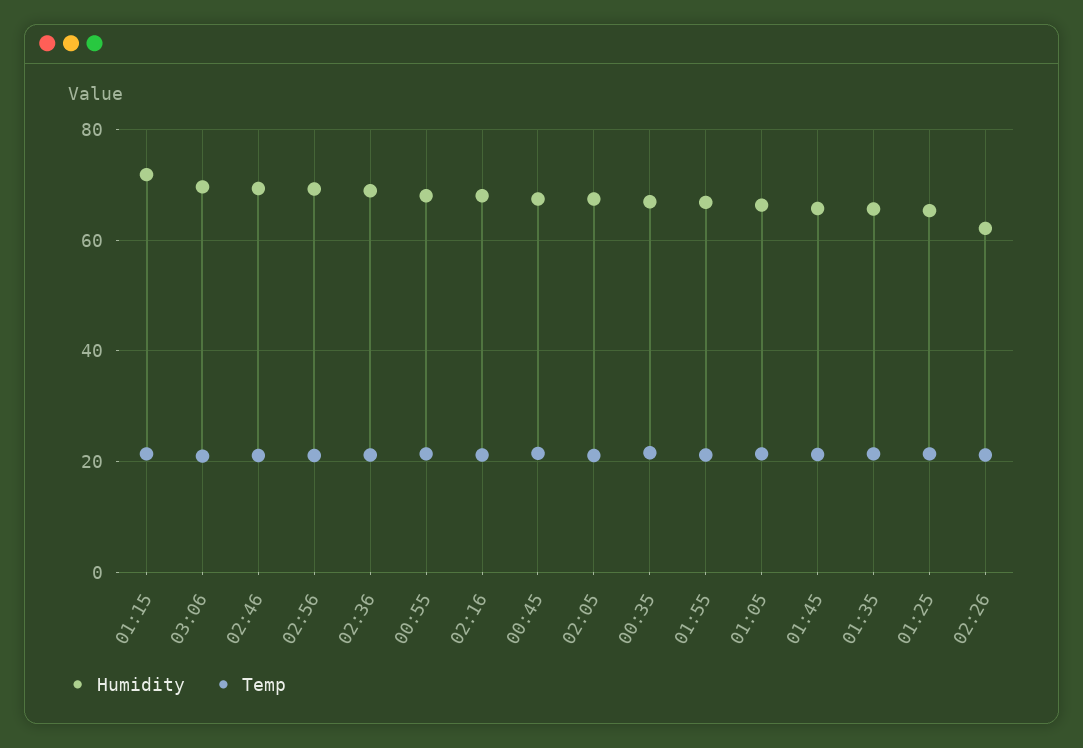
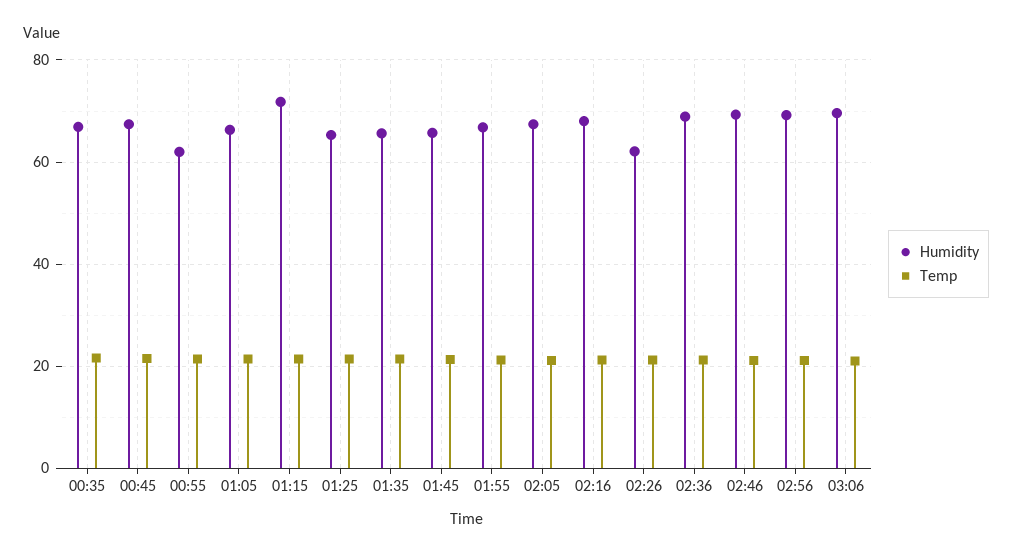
  {
    "Humidity": {
      "01:15": 72,
      "03:06": 70,
      "02:46": 70,
      "02:56": 70,
      "02:36": 68,
-     "00:55": 68,
+     "00:55": 62,
      "02:16": 68,
      "00:45": 68,
      "02:05": 68,
      "00:35": 66,
      "01:55": 66,
      "01:05": 66,
      "01:45": 66,
      "01:35": 66,
      "01:25": 66,
      "02:26": 62
    },
    "Temp": {
      "01:15": 22,
      "03:06": 22,
      "02:46": 22,
      "02:56": 22,
      "02:36": 22,
      "00:55": 22,
      "02:16": 22,
      "00:45": 22,
      "02:05": 22,
      "00:35": 22,
      "01:55": 22,
      "01:05": 22,
      "01:45": 22,
      "01:35": 22,
      "01:25": 22,
      "02:26": 22
    }
  }

